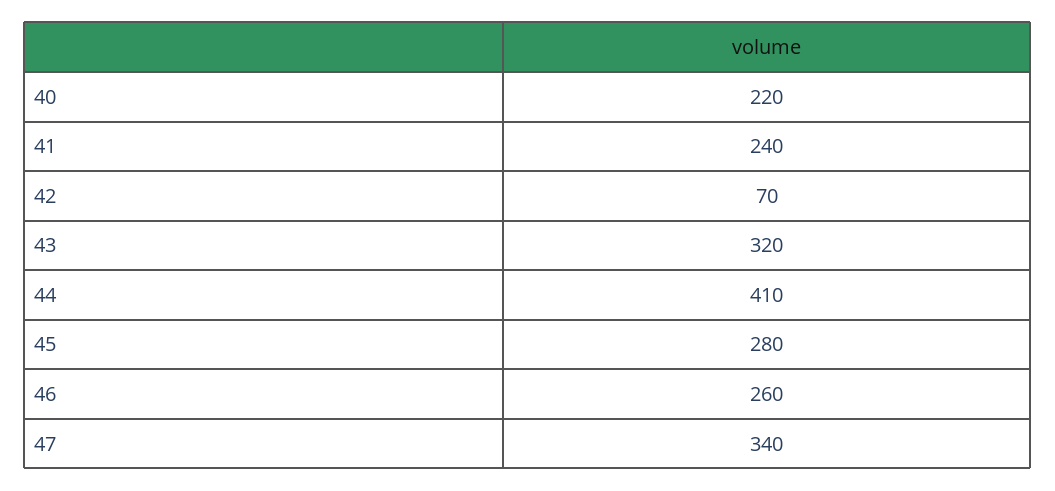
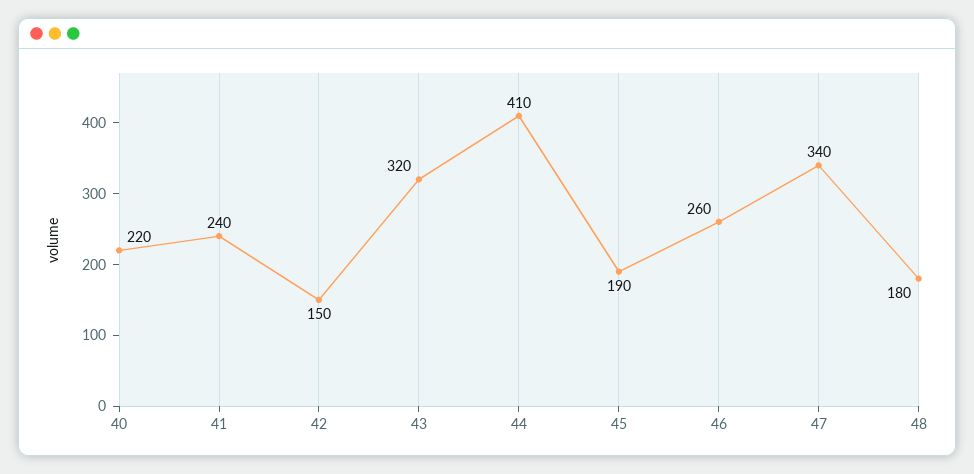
  {
    "40": 220,
    "41": 240,
-   "42": 70,
+   "42": 150,
    "43": 320,
    "44": 410,
-   "45": 280,
+   "45": 190,
    "46": 260,
-   "47": 340
+   "47": 340,
+   "48": 180
  }

